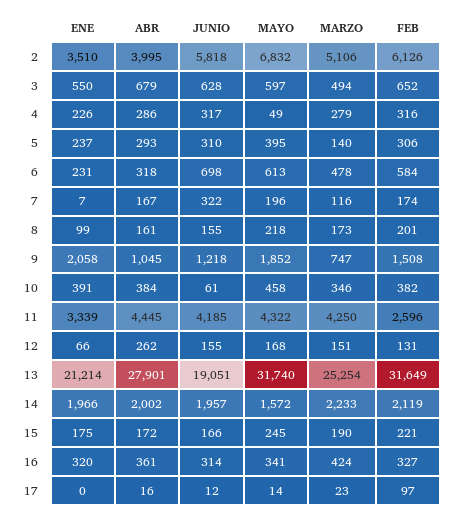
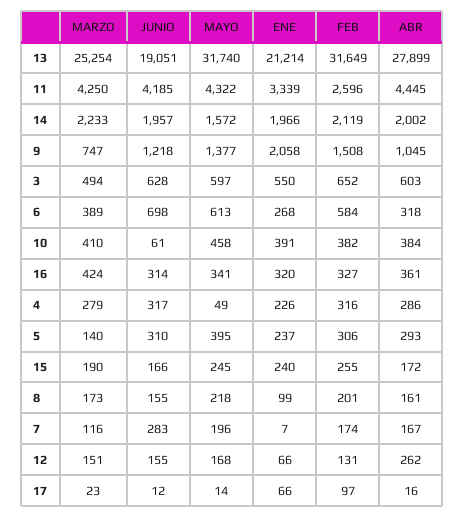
  {
    "ENE": {
-     "2": 3510,
      "3": 550,
      "4": 226,
      "5": 237,
-     "6": 231,
+     "6": 268,
      "7": 7,
      "8": 99,
      "9": 2058,
      "10": 391,
      "11": 3339,
      "12": 66,
      "13": 21214,
      "14": 1966,
-     "15": 175,
+     "15": 240,
      "16": 320,
-     "17": 0
+     "17": 66
    },
    "ABR": {
-     "2": 3995,
-     "3": 679,
+     "3": 603,
      "4": 286,
      "5": 293,
      "6": 318,
      "7": 167,
      "8": 161,
      "9": 1045,
      "10": 384,
      "11": 4445,
      "12": 262,
-     "13": 27901,
+     "13": 27899,
      "14": 2002,
      "15": 172,
      "16": 361,
      "17": 16
    },
    "JUNIO": {
-     "2": 5818,
      "3": 628,
      "4": 317,
      "5": 310,
      "6": 698,
-     "7": 322,
+     "7": 283,
      "8": 155,
      "9": 1218,
      "10": 61,
      "11": 4185,
      "12": 155,
      "13": 19051,
      "14": 1957,
      "15": 166,
      "16": 314,
      "17": 12
    },
    "MAYO": {
-     "2": 6832,
      "3": 597,
      "4": 49,
      "5": 395,
      "6": 613,
      "7": 196,
      "8": 218,
-     "9": 1852,
+     "9": 1377,
      "10": 458,
      "11": 4322,
      "12": 168,
      "13": 31740,
      "14": 1572,
      "15": 245,
      "16": 341,
      "17": 14
    },
    "MARZO": {
-     "2": 5106,
      "3": 494,
      "4": 279,
      "5": 140,
-     "6": 478,
+     "6": 389,
      "7": 116,
      "8": 173,
      "9": 747,
-     "10": 346,
+     "10": 410,
      "11": 4250,
      "12": 151,
      "13": 25254,
      "14": 2233,
      "15": 190,
      "16": 424,
      "17": 23
    },
    "FEB": {
-     "2": 6126,
      "3": 652,
      "4": 316,
      "5": 306,
      "6": 584,
      "7": 174,
      "8": 201,
      "9": 1508,
      "10": 382,
      "11": 2596,
      "12": 131,
      "13": 31649,
      "14": 2119,
-     "15": 221,
+     "15": 255,
      "16": 327,
      "17": 97
    }
  }

